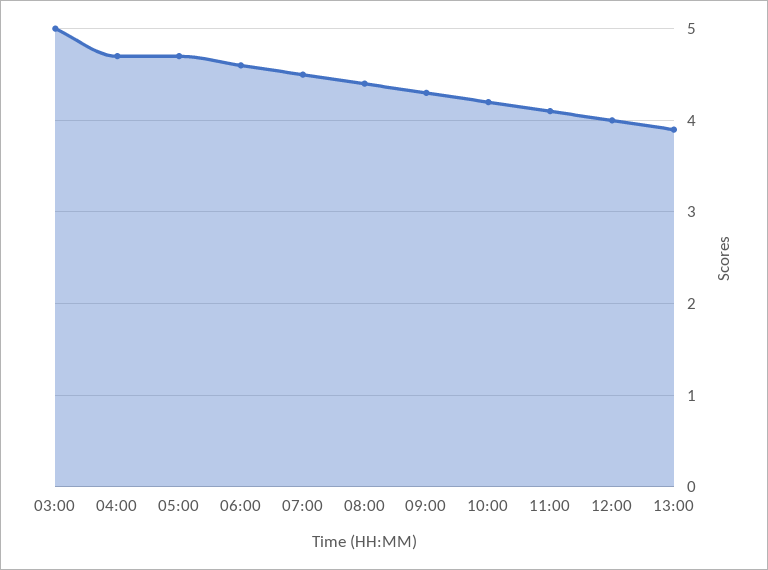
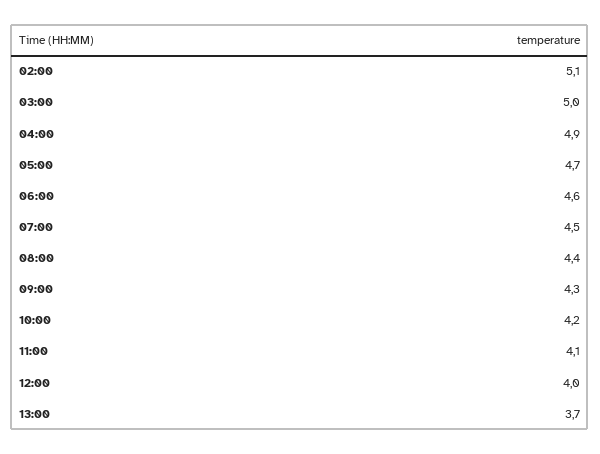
  {
    "03:00": 5,
-   "04:00": 4.7,
+   "04:00": 4.9,
    "05:00": 4.7,
    "06:00": 4.6,
    "07:00": 4.5,
    "08:00": 4.4,
    "09:00": 4.3,
    "10:00": 4.2,
    "11:00": 4.1,
    "12:00": 4,
-   "13:00": 3.9
+   "13:00": 3.7,
+   "02:00": 5.1
  }

